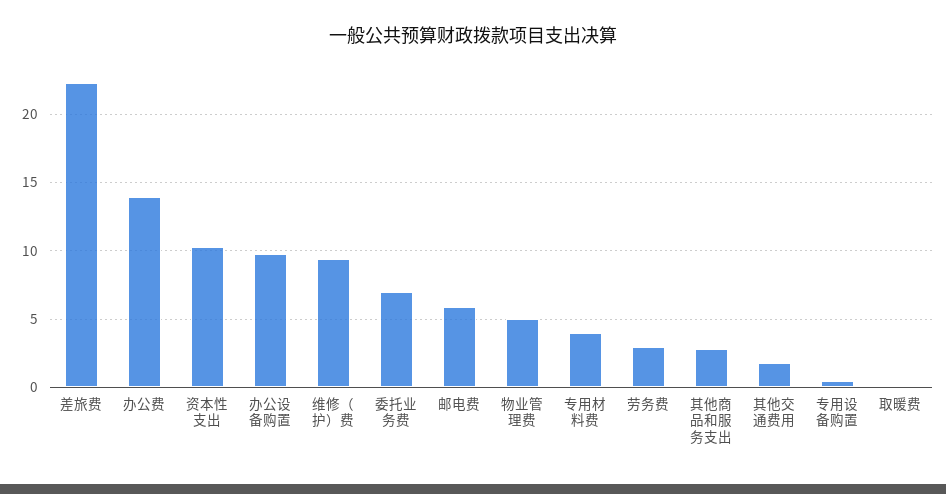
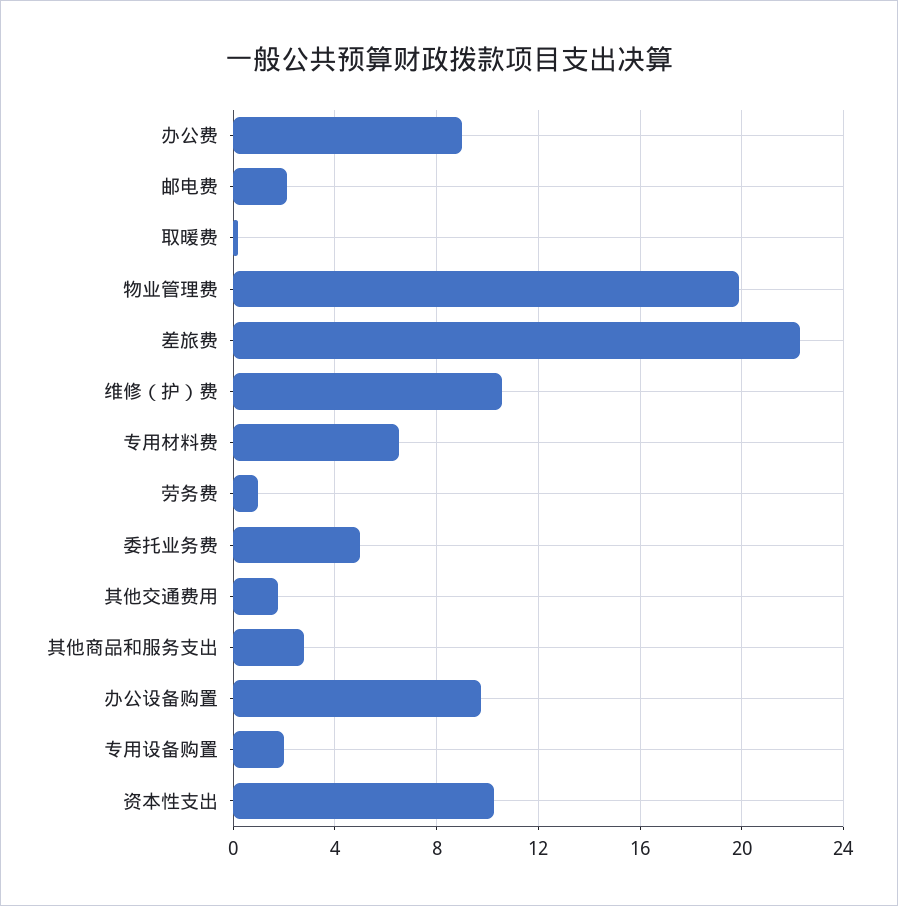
  {
    "差旅费": 22.5,
-   "办公费": 14,
+   "办公费": 9,
    "资本性支出": 10.5,
    "办公设备购置": 10,
-   "维修（护）费": 9.5,
+   "维修（护）费": 10.5,
-   "委托业务费": 7,
+   "委托业务费": 5,
-   "邮电费": 6,
+   "邮电费": 2,
-   "物业管理费": 5,
+   "物业管理费": 20,
-   "专用材料费": 4,
+   "专用材料费": 6.5,
-   "劳务费": 3,
+   "劳务费": 1,
    "其他商品和服务支出": 3,
    "其他交通费用": 2,
-   "专用设备购置": 0.5,
+   "专用设备购置": 2,
    "取暖费": 0
  }

